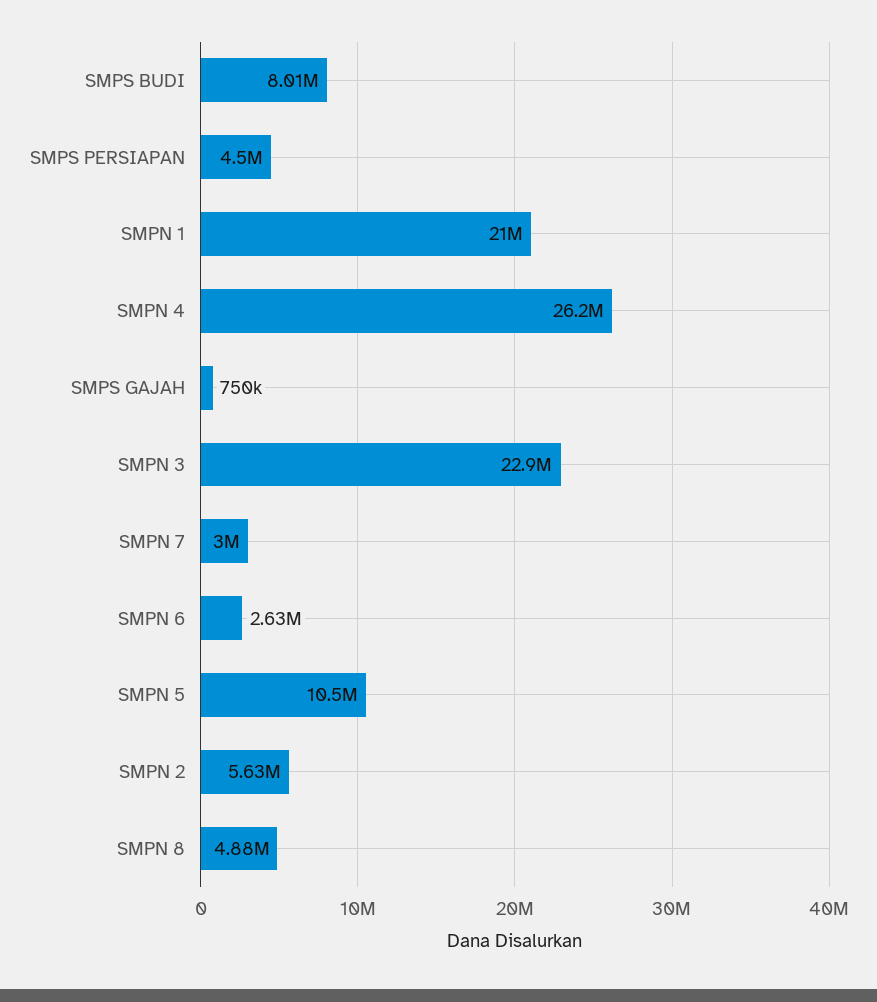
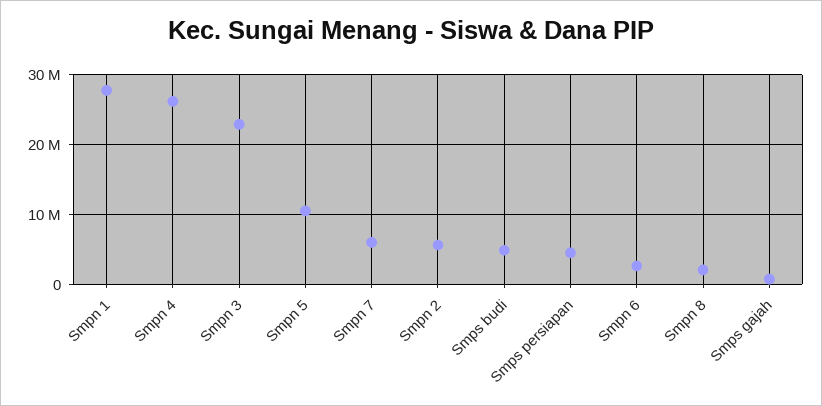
  {
-   "SMPS BUDI": 8010000,
+   "SMPS BUDI": 5000000,
    "SMPS PERSIAPAN": 4500000,
-   "SMPN 1": 21000000,
+   "SMPN 1": 28000000,
    "SMPN 4": 26200000,
    "SMPS GAJAH": 750000,
    "SMPN 3": 22900000,
-   "SMPN 7": 3000000,
+   "SMPN 7": 6000000,
    "SMPN 6": 2630000,
    "SMPN 5": 10500000,
    "SMPN 2": 5630000,
-   "SMPN 8": 4880000
+   "SMPN 8": 2000000
  }

